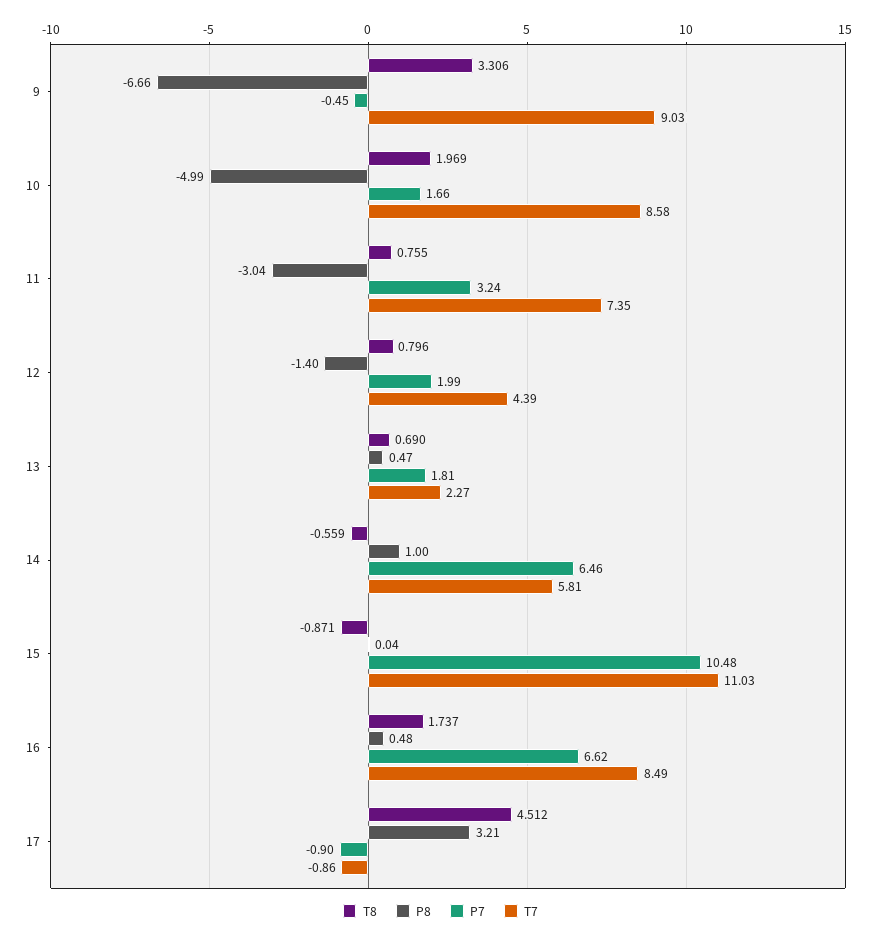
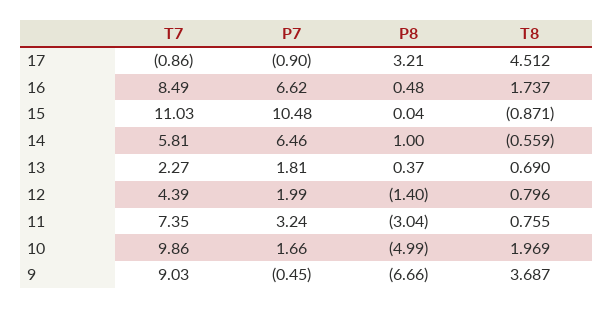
  {
    "T8": {
-     "9": 3.306,
+     "9": 3.687,
      "10": 1.969,
      "11": 0.755,
      "12": 0.796,
      "13": 0.69,
      "14": -0.559,
      "15": -0.871,
      "16": 1.737,
      "17": 4.512
    },
    "P8": {
      "9": -6.66,
      "10": -4.99,
      "11": -3.04,
      "12": -1.4,
-     "13": 0.47,
+     "13": 0.37,
      "14": 1,
      "15": 0.04,
      "16": 0.48,
      "17": 3.21
    },
    "P7": {
      "9": -0.45,
      "10": 1.66,
      "11": 3.24,
      "12": 1.99,
      "13": 1.81,
      "14": 6.46,
      "15": 10.48,
      "16": 6.62,
      "17": -0.9
    },
    "T7": {
      "9": 9.03,
-     "10": 8.58,
+     "10": 9.86,
      "11": 7.35,
      "12": 4.39,
      "13": 2.27,
      "14": 5.81,
      "15": 11.03,
      "16": 8.49,
      "17": -0.86
    }
  }

